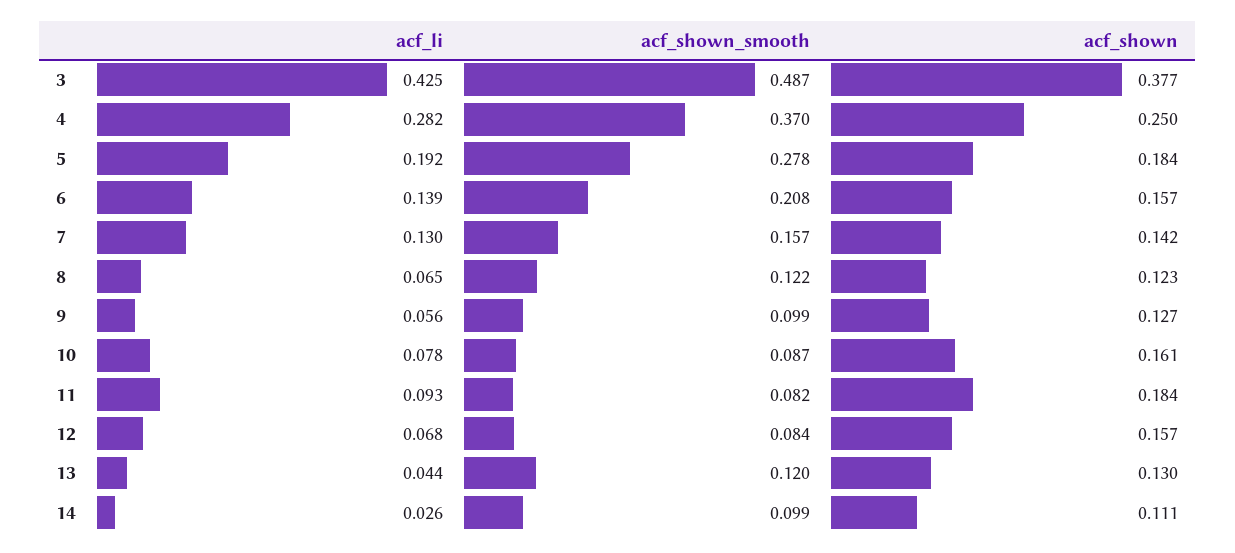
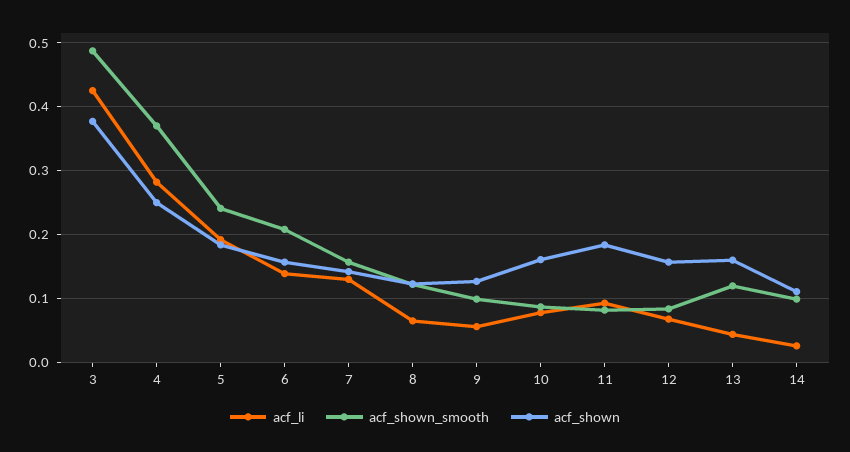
  {
    "acf_li": {
      "3": 0.425,
      "4": 0.282,
      "5": 0.192,
      "6": 0.139,
      "7": 0.13,
      "8": 0.065,
      "9": 0.056,
      "10": 0.078,
      "11": 0.093,
      "12": 0.068,
      "13": 0.044,
      "14": 0.026
    },
    "acf_shown_smooth": {
      "3": 0.487,
      "4": 0.37,
-     "5": 0.278,
+     "5": 0.24,
      "6": 0.208,
      "7": 0.157,
      "8": 0.122,
      "9": 0.099,
      "10": 0.087,
      "11": 0.082,
      "12": 0.084,
      "13": 0.12,
      "14": 0.099
    },
    "acf_shown": {
      "3": 0.377,
      "4": 0.25,
      "5": 0.184,
      "6": 0.157,
      "7": 0.142,
      "8": 0.123,
      "9": 0.127,
      "10": 0.161,
      "11": 0.184,
      "12": 0.157,
-     "13": 0.13,
+     "13": 0.16,
      "14": 0.111
    }
  }

